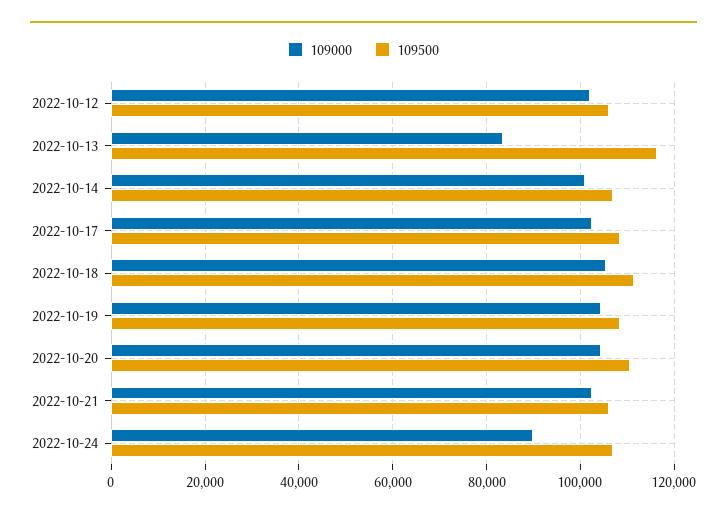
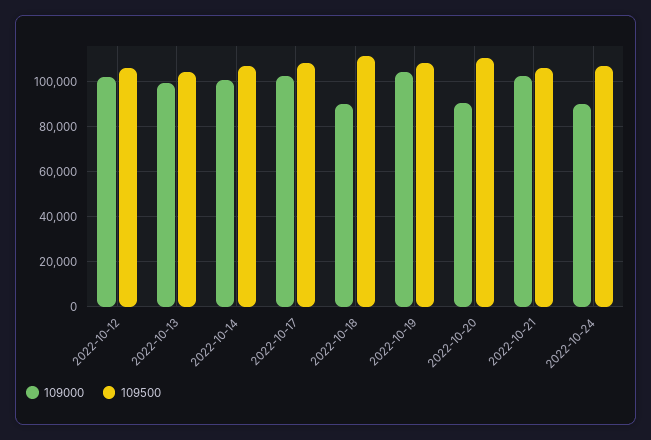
  {
    "109000": {
      "2022-10-12": 102000,
-     "2022-10-13": 84000,
+     "2022-10-13": 100000,
      "2022-10-14": 102000,
      "2022-10-17": 102000,
-     "2022-10-18": 106000,
+     "2022-10-18": 90000,
      "2022-10-19": 104000,
-     "2022-10-20": 104000,
+     "2022-10-20": 90000,
      "2022-10-21": 102000,
      "2022-10-24": 90000
    },
    "109500": {
      "2022-10-12": 106000,
-     "2022-10-13": 116000,
+     "2022-10-13": 105000,
      "2022-10-14": 108000,
      "2022-10-17": 108000,
      "2022-10-18": 112000,
      "2022-10-19": 108000,
      "2022-10-20": 110000,
      "2022-10-21": 106000,
      "2022-10-24": 108000
    }
  }

